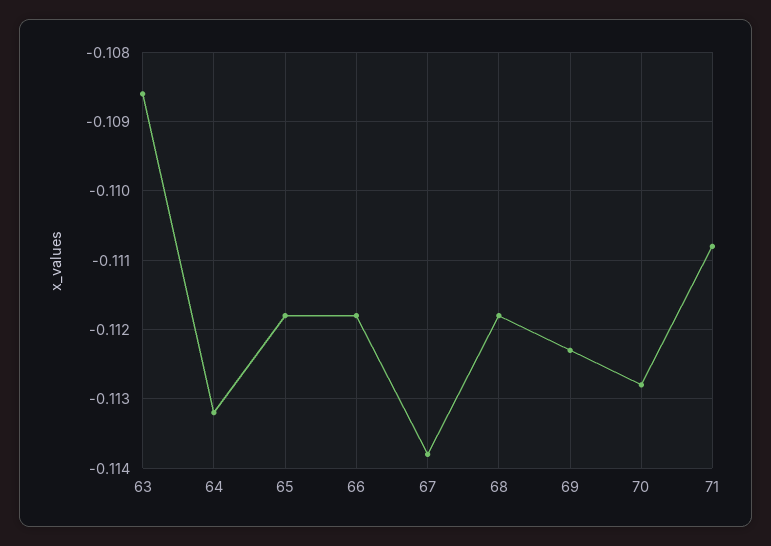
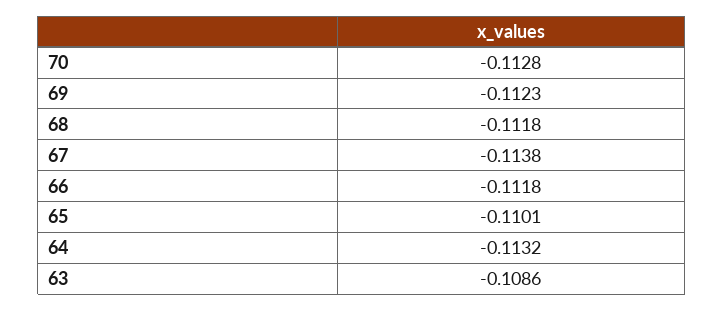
  {
    "63": -0.1086,
    "64": -0.1132,
-   "65": -0.1118,
+   "65": -0.1101,
    "66": -0.1118,
    "67": -0.1138,
    "68": -0.1118,
    "69": -0.1123,
-   "70": -0.1128,
+   "70": -0.1128
-   "71": -0.1108
  }

